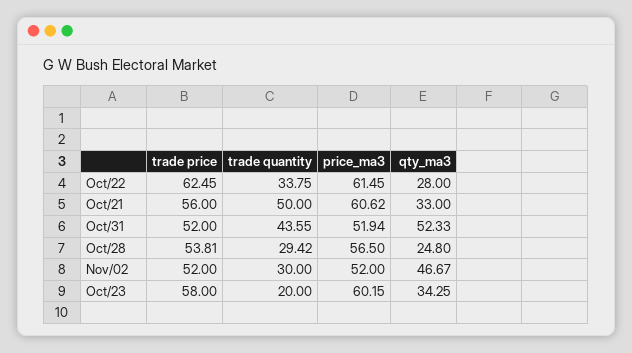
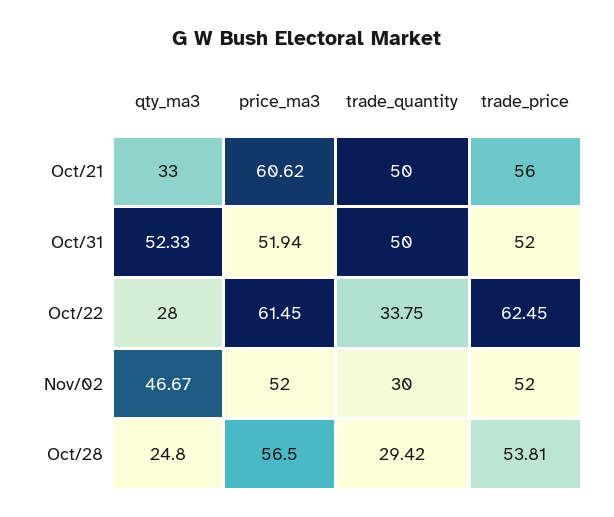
  {
    "trade price": {
      "Oct/22": 62.45,
      "Oct/21": 56,
      "Oct/31": 52,
      "Oct/28": 53.81,
-     "Nov/02": 52,
+     "Nov/02": 52
-     "Oct/23": 58
    },
    "trade quantity": {
      "Oct/22": 33.75,
      "Oct/21": 50,
-     "Oct/31": 43.55,
+     "Oct/31": 50,
      "Oct/28": 29.42,
-     "Nov/02": 30,
+     "Nov/02": 30
-     "Oct/23": 20
    },
    "price_ma3": {
      "Oct/22": 61.45,
      "Oct/21": 60.62,
      "Oct/31": 51.94,
      "Oct/28": 56.5,
-     "Nov/02": 52,
+     "Nov/02": 52
-     "Oct/23": 60.15
    },
    "qty_ma3": {
      "Oct/22": 28,
      "Oct/21": 33,
      "Oct/31": 52.33,
      "Oct/28": 24.8,
-     "Nov/02": 46.67,
+     "Nov/02": 46.67
-     "Oct/23": 34.25
    }
  }

